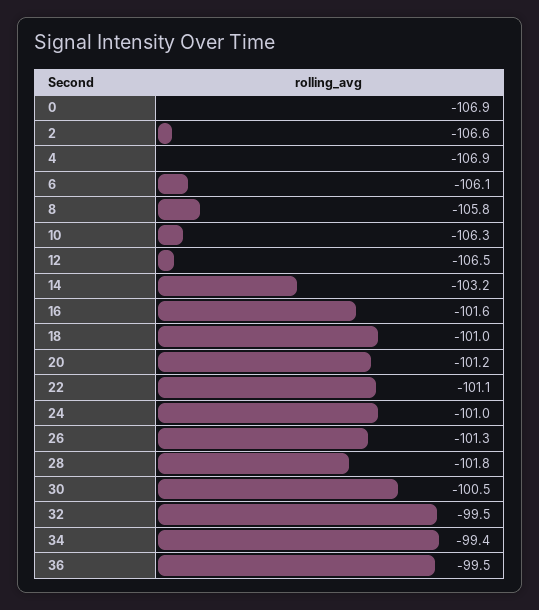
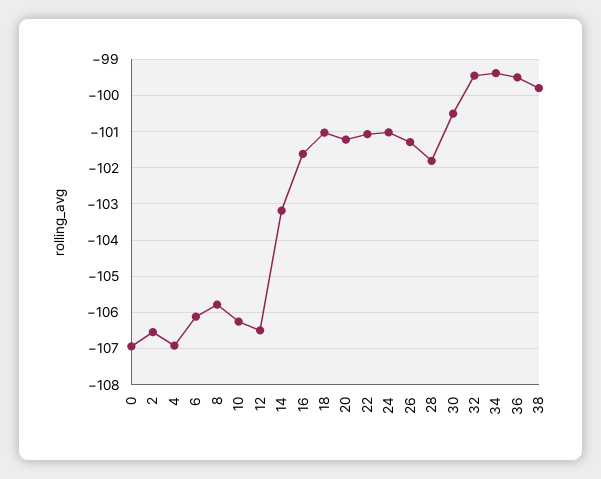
  {
    "0": -106.9,
    "2": -106.6,
    "4": -106.9,
    "6": -106.1,
    "8": -105.8,
    "10": -106.3,
    "12": -106.5,
    "14": -103.2,
    "16": -101.6,
    "18": -101,
    "20": -101.2,
    "22": -101.1,
    "24": -101,
    "26": -101.3,
    "28": -101.8,
    "30": -100.5,
    "32": -99.5,
    "34": -99.4,
-   "36": -99.5
+   "36": -99.5,
+   "38": -99.8
  }

